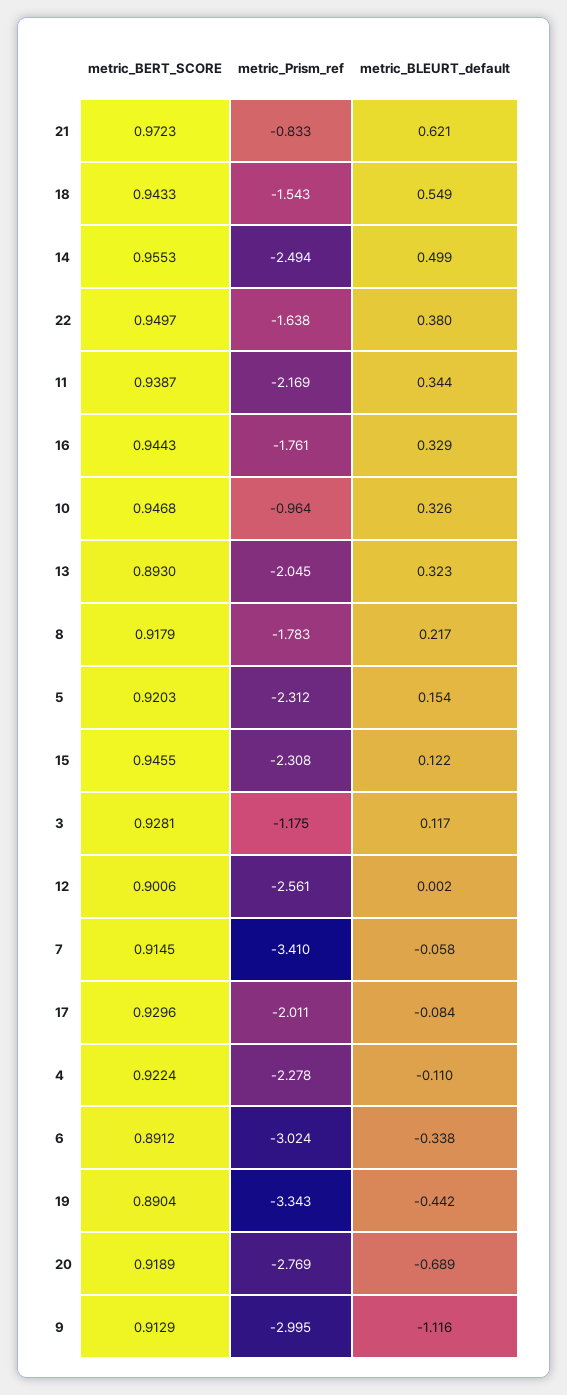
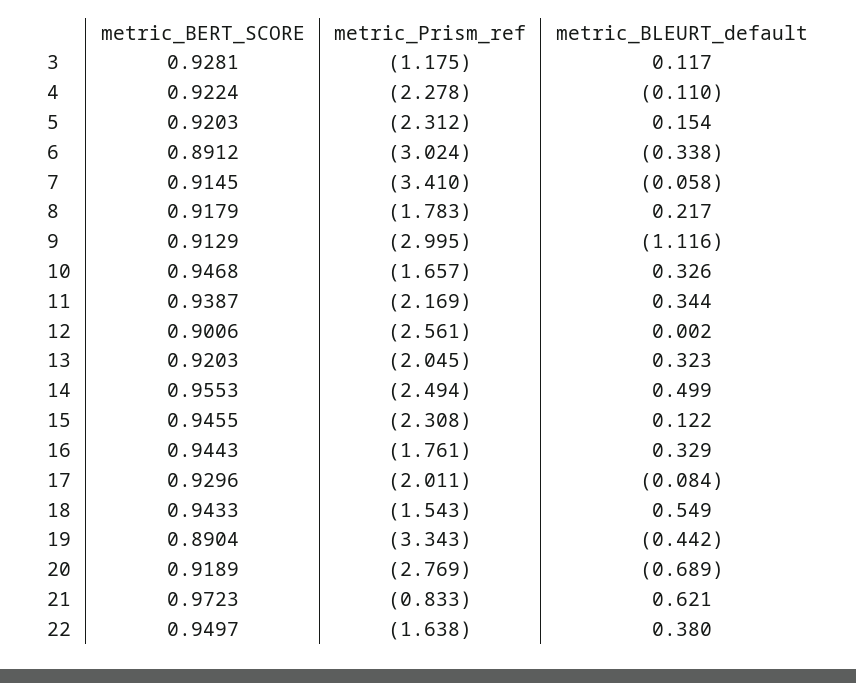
  {
    "metric_BERT_SCORE": {
      "21": 0.9723,
      "18": 0.9433,
      "14": 0.9553,
      "22": 0.9497,
      "11": 0.9387,
      "16": 0.9443,
      "10": 0.9468,
-     "13": 0.893,
+     "13": 0.9203,
      "8": 0.9179,
      "5": 0.9203,
      "15": 0.9455,
      "3": 0.9281,
      "12": 0.9006,
      "7": 0.9145,
      "17": 0.9296,
      "4": 0.9224,
      "6": 0.8912,
      "19": 0.8904,
      "20": 0.9189,
      "9": 0.9129
    },
    "metric_Prism_ref": {
      "21": -0.833,
      "18": -1.543,
      "14": -2.494,
      "22": -1.638,
      "11": -2.169,
      "16": -1.761,
-     "10": -0.964,
+     "10": -1.657,
      "13": -2.045,
      "8": -1.783,
      "5": -2.312,
      "15": -2.308,
      "3": -1.175,
      "12": -2.561,
      "7": -3.41,
      "17": -2.011,
      "4": -2.278,
      "6": -3.024,
      "19": -3.343,
      "20": -2.769,
      "9": -2.995
    },
    "metric_BLEURT_default": {
      "21": 0.621,
      "18": 0.549,
      "14": 0.499,
      "22": 0.38,
      "11": 0.344,
      "16": 0.329,
      "10": 0.326,
      "13": 0.323,
      "8": 0.217,
      "5": 0.154,
      "15": 0.122,
      "3": 0.117,
      "12": 0.002,
      "7": -0.058,
      "17": -0.084,
      "4": -0.11,
      "6": -0.338,
      "19": -0.442,
      "20": -0.689,
      "9": -1.116
    }
  }

